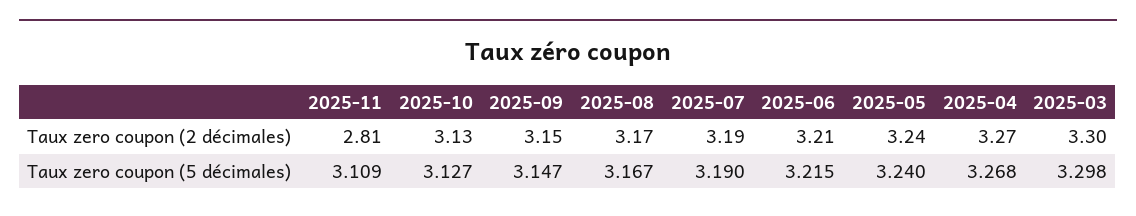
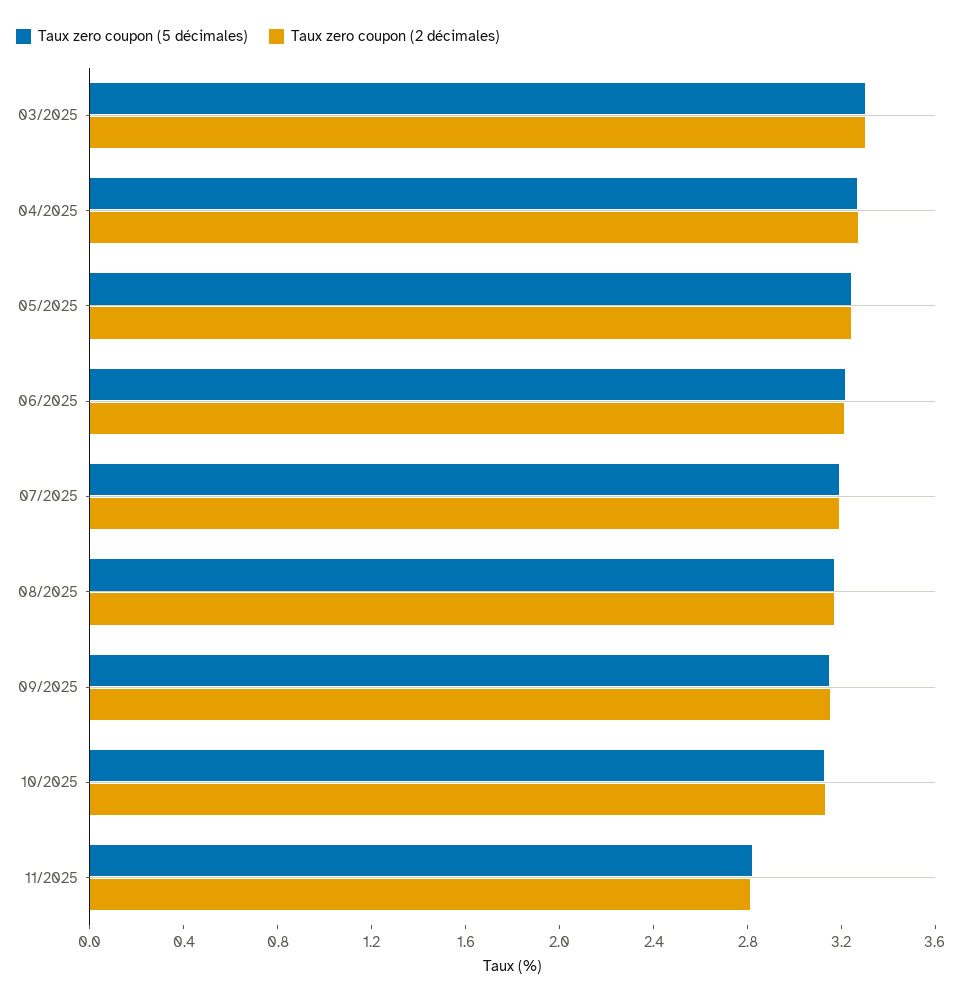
  {
    "Taux zero coupon (2 décimales)": {
      "2025-11": 2.81,
      "2025-10": 3.13,
      "2025-09": 3.15,
      "2025-08": 3.17,
      "2025-07": 3.19,
      "2025-06": 3.21,
      "2025-05": 3.24,
      "2025-04": 3.27,
      "2025-03": 3.3
    },
    "Taux zero coupon (5 décimales)": {
-     "2025-11": 3.109,
+     "2025-11": 2.8,
      "2025-10": 3.127,
      "2025-09": 3.147,
      "2025-08": 3.167,
      "2025-07": 3.19,
      "2025-06": 3.215,
      "2025-05": 3.24,
      "2025-04": 3.268,
      "2025-03": 3.298
    }
  }

